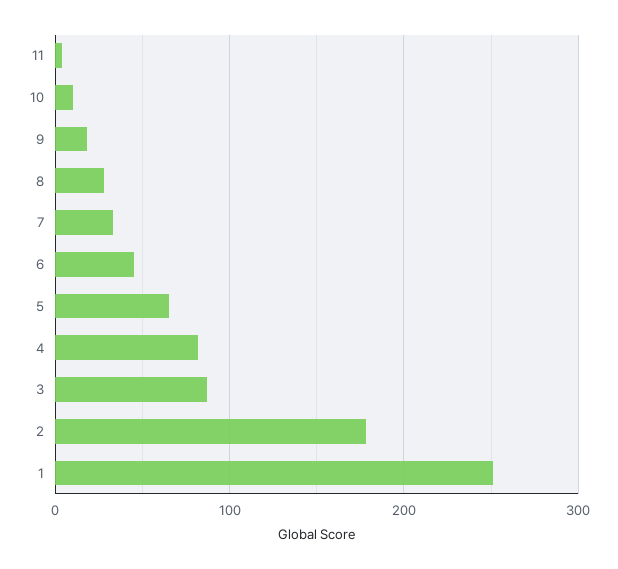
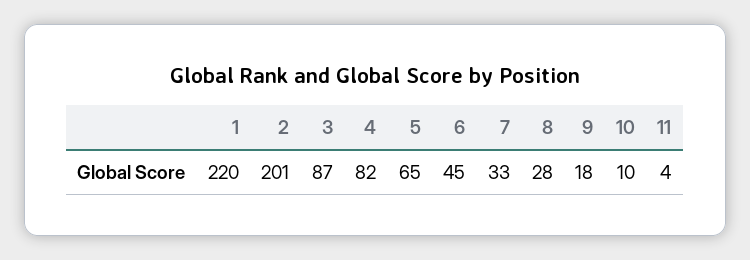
  {
    "11": 4,
    "10": 10,
    "9": 18,
    "8": 28,
    "7": 33,
    "6": 45,
    "5": 65,
    "4": 82,
    "3": 87,
-   "2": 180,
+   "2": 201,
-   "1": 250
+   "1": 220
  }

